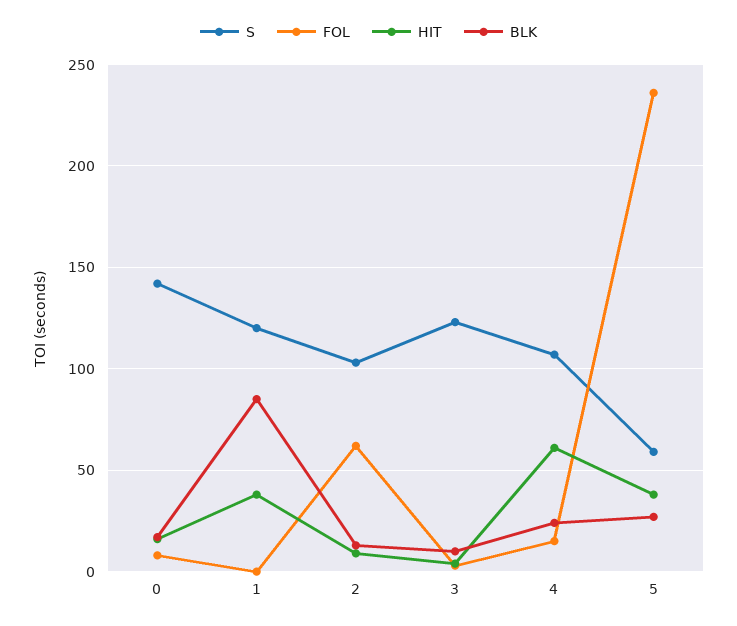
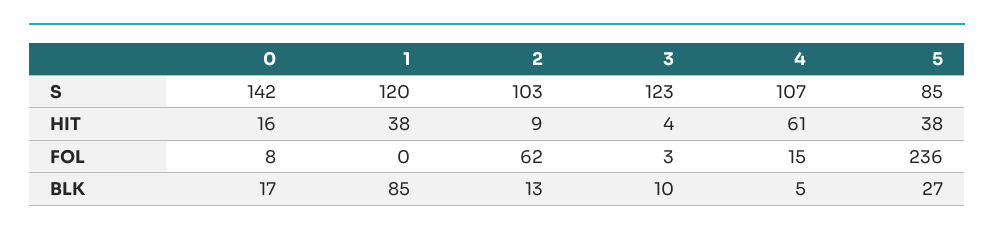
  {
    "S": {
      "0": 142,
      "1": 120,
      "2": 103,
      "3": 123,
      "4": 107,
-     "5": 60
+     "5": 85
    },
    "FOL": {
      "0": 8,
      "1": 0,
      "2": 62,
      "3": 3,
      "4": 15,
      "5": 236
    },
    "HIT": {
      "0": 16,
      "1": 38,
      "2": 9,
      "3": 4,
      "4": 61,
      "5": 38
    },
    "BLK": {
      "0": 17,
      "1": 85,
      "2": 13,
      "3": 10,
-     "4": 25,
+     "4": 5,
      "5": 27
    }
  }

